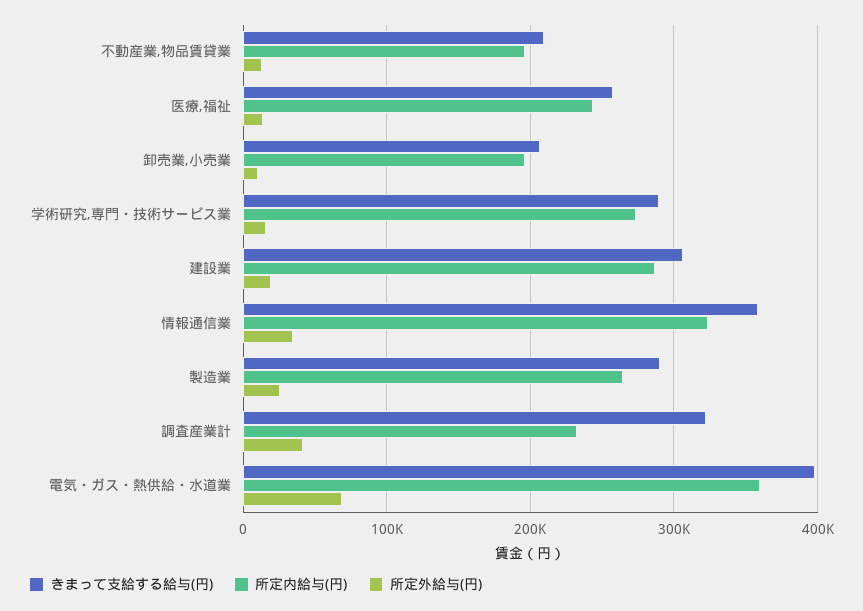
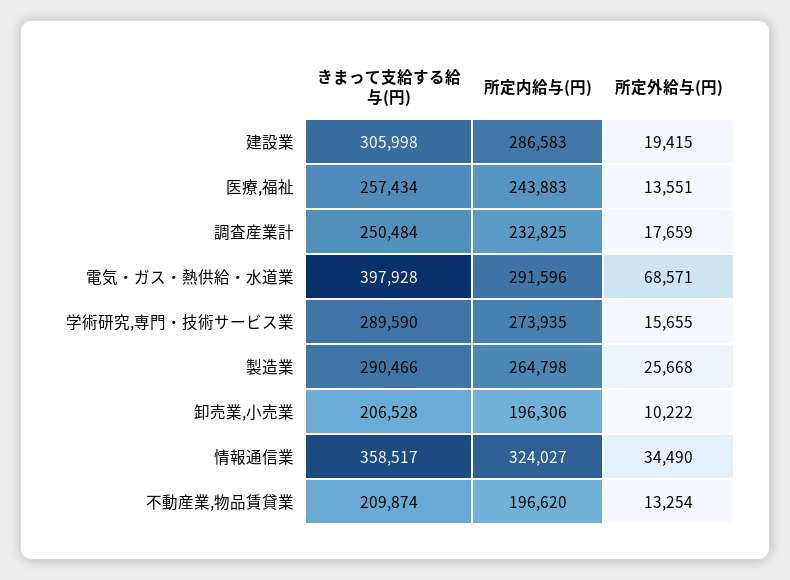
  {
    "きまって支給する給与(円)": {
      "不動産業,物品賃貸業": 209874,
      "医療,福祉": 257434,
      "卸売業,小売業": 206528,
      "学術研究,専門・技術サービス業": 289590,
      "建設業": 305998,
      "情報通信業": 358517,
      "製造業": 290466,
-     "調査産業計": 320000,
+     "調査産業計": 250484,
      "電気・ガス・熱供給・水道業": 397928
    },
    "所定内給与(円)": {
      "不動産業,物品賃貸業": 196620,
      "医療,福祉": 243883,
      "卸売業,小売業": 196306,
      "学術研究,専門・技術サービス業": 273935,
      "建設業": 286583,
      "情報通信業": 324027,
      "製造業": 264798,
      "調査産業計": 232825,
-     "電気・ガス・熱供給・水道業": 360000
+     "電気・ガス・熱供給・水道業": 291596
    },
    "所定外給与(円)": {
      "不動産業,物品賃貸業": 13254,
      "医療,福祉": 13551,
      "卸売業,小売業": 10222,
      "学術研究,専門・技術サービス業": 15655,
      "建設業": 19415,
      "情報通信業": 34490,
      "製造業": 25668,
-     "調査産業計": 40000,
+     "調査産業計": 17659,
      "電気・ガス・熱供給・水道業": 68571
    }
  }

